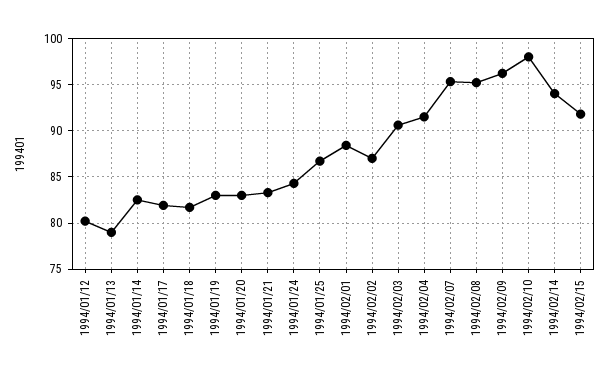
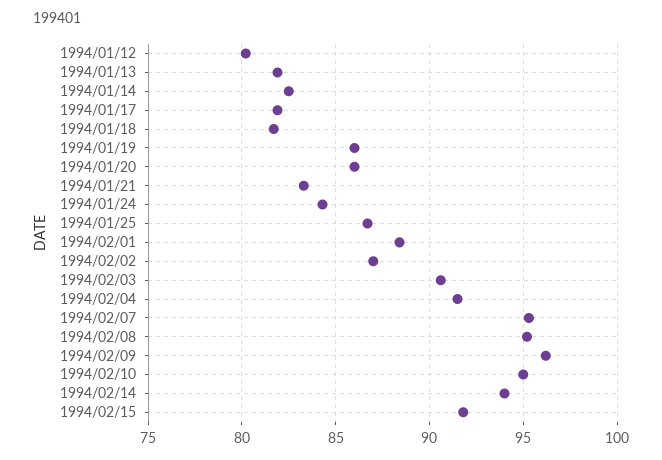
  {
    "1994/01/12": 80,
-   "1994/01/13": 79,
+   "1994/01/13": 82,
    "1994/01/14": 82.5,
    "1994/01/17": 82,
    "1994/01/18": 81.5,
-   "1994/01/19": 83,
+   "1994/01/19": 86,
-   "1994/01/20": 83,
+   "1994/01/20": 86,
    "1994/01/21": 83.5,
    "1994/01/24": 84.5,
    "1994/01/25": 86.5,
    "1994/02/01": 88.5,
    "1994/02/02": 87,
    "1994/02/03": 90.5,
    "1994/02/04": 91.5,
    "1994/02/07": 95.5,
    "1994/02/08": 95,
    "1994/02/09": 96,
-   "1994/02/10": 98,
+   "1994/02/10": 95,
    "1994/02/14": 94,
    "1994/02/15": 92
  }

